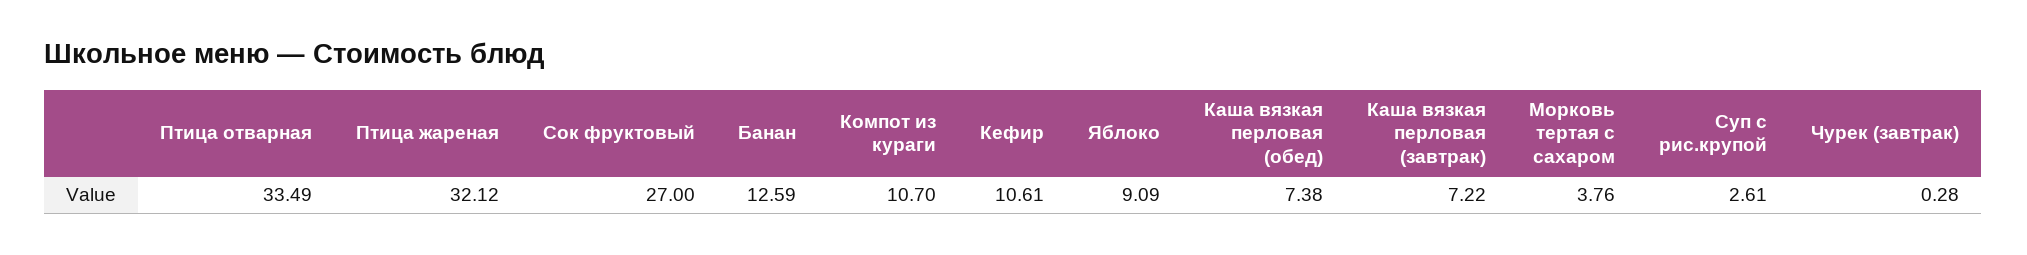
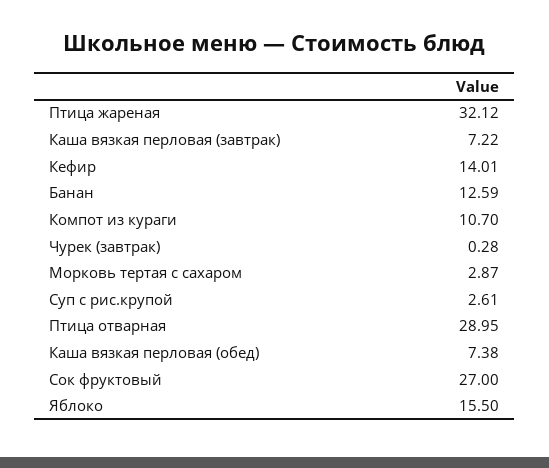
  {
-   "Птица отварная": 33.49,
+   "Птица отварная": 28.95,
    "Птица жареная": 32.12,
    "Сок фруктовый": 27,
    "Банан": 12.59,
    "Компот из кураги": 10.7,
-   "Кефир": 10.61,
+   "Кефир": 14.01,
-   "Яблоко": 9.09,
+   "Яблоко": 15.5,
    "Каша вязкая перловая (обед)": 7.38,
    "Каша вязкая перловая (завтрак)": 7.22,
-   "Морковь тертая с сахаром": 3.76,
+   "Морковь тертая с сахаром": 2.87,
    "Суп с рис.крупой": 2.61,
    "Чурек (завтрак)": 0.28
  }

